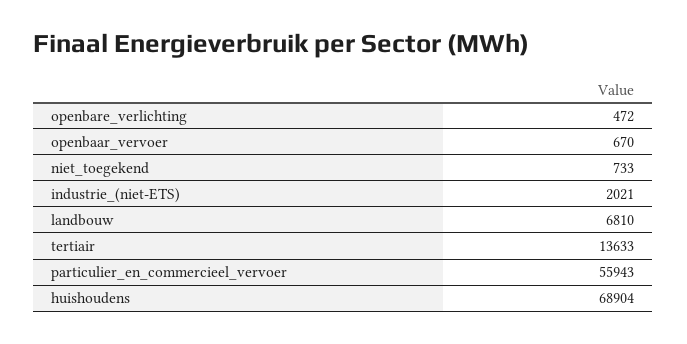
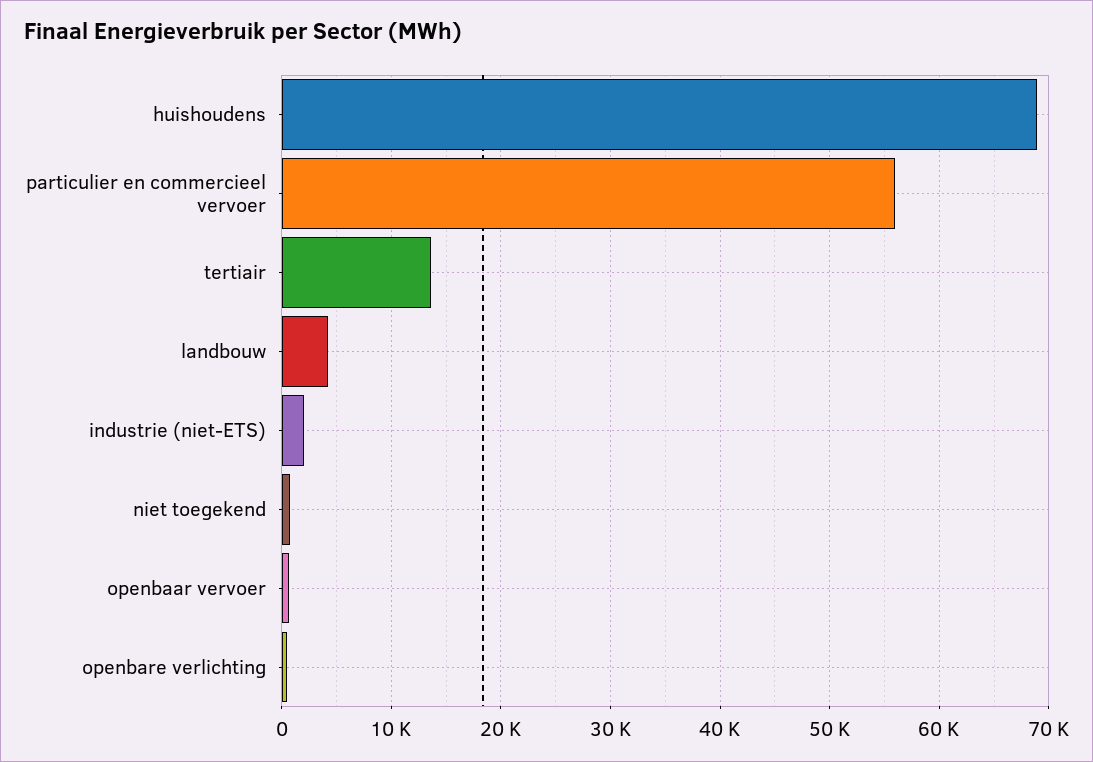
  {
    "openbare_verlichting": 472,
    "openbaar_vervoer": 670,
    "niet_toegekend": 733,
    "industrie_(niet-ETS)": 2021,
-   "landbouw": 6810,
+   "landbouw": 4000,
    "tertiair": 13633,
    "particulier_en_commercieel_vervoer": 55943,
    "huishoudens": 68904
  }

